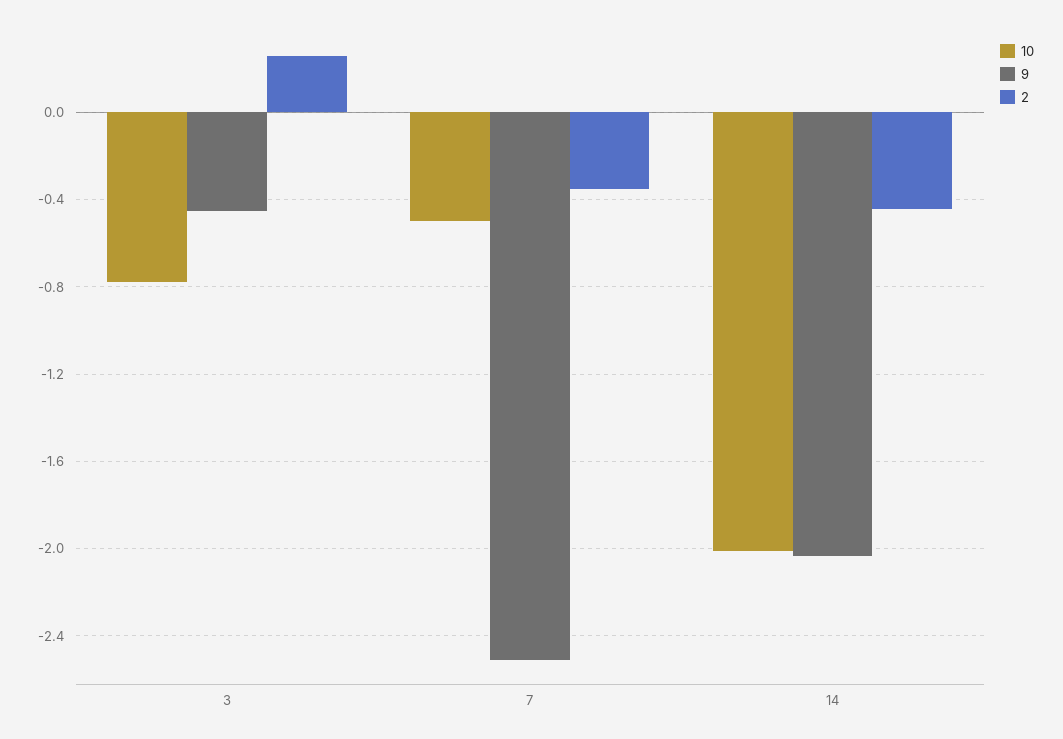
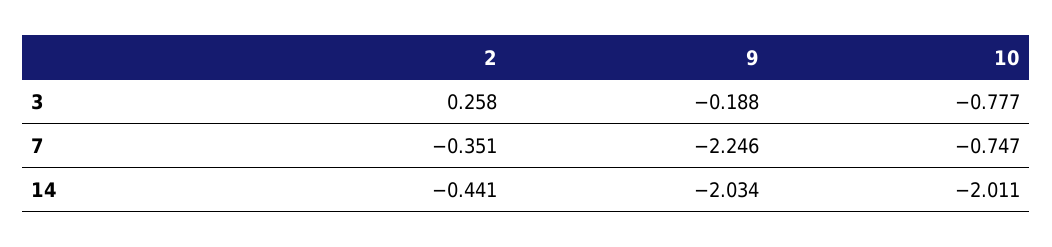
  {
    "10": {
      "3": -0.777,
-     "7": -0.5,
+     "7": -0.747,
      "14": -2.011
    },
    "9": {
-     "3": -0.45,
+     "3": -0.188,
-     "7": -2.5,
+     "7": -2.246,
      "14": -2.034
    },
    "2": {
      "3": 0.258,
      "7": -0.351,
      "14": -0.441
    }
  }

